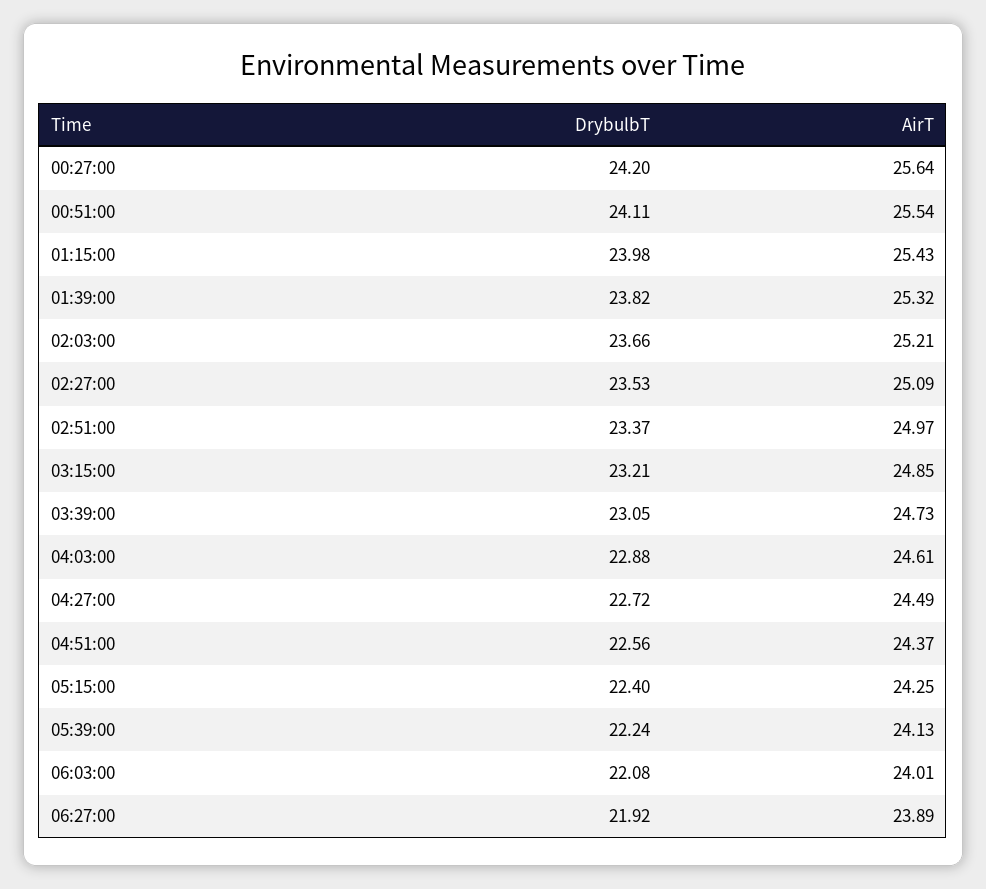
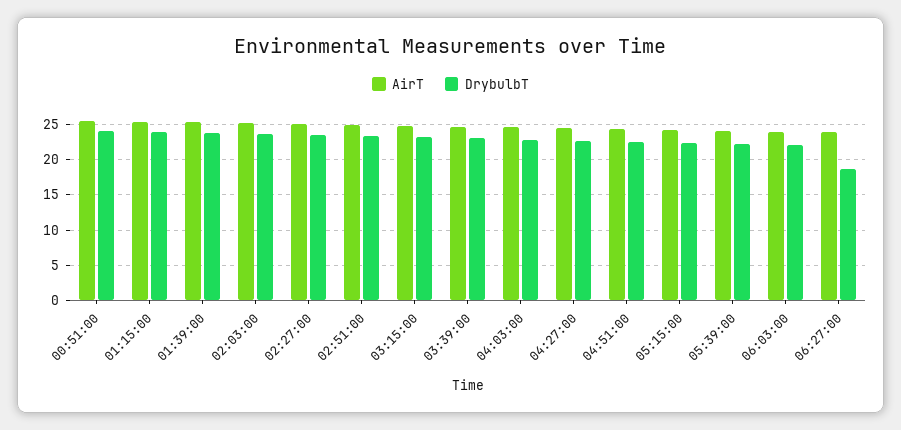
  {
    "DrybulbT": {
-     "00:27:00": 24.2,
      "00:51:00": 24.11,
      "01:15:00": 23.98,
      "01:39:00": 23.82,
      "02:03:00": 23.66,
      "02:27:00": 23.53,
      "02:51:00": 23.37,
      "03:15:00": 23.21,
      "03:39:00": 23.05,
      "04:03:00": 22.88,
      "04:27:00": 22.72,
      "04:51:00": 22.56,
      "05:15:00": 22.4,
      "05:39:00": 22.24,
      "06:03:00": 22.08,
-     "06:27:00": 21.92
+     "06:27:00": 19
    },
    "AirT": {
-     "00:27:00": 25.64,
      "00:51:00": 25.54,
      "01:15:00": 25.43,
      "01:39:00": 25.32,
      "02:03:00": 25.21,
      "02:27:00": 25.09,
      "02:51:00": 24.97,
      "03:15:00": 24.85,
      "03:39:00": 24.73,
      "04:03:00": 24.61,
      "04:27:00": 24.49,
      "04:51:00": 24.37,
      "05:15:00": 24.25,
      "05:39:00": 24.13,
      "06:03:00": 24.01,
      "06:27:00": 23.89
    }
  }

